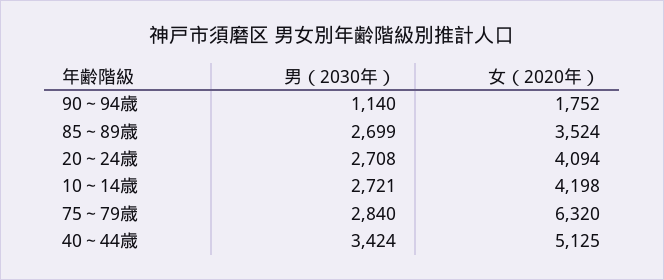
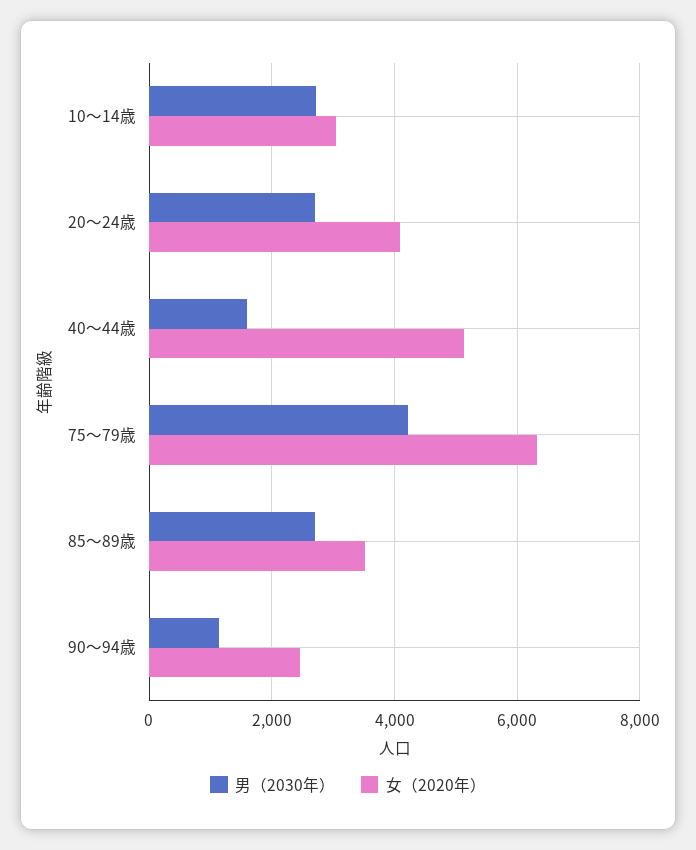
  {
    "男（2030年）": {
      "90～94歳": 1140,
      "85～89歳": 2699,
      "20～24歳": 2708,
      "10～14歳": 2721,
-     "75～79歳": 2840,
+     "75～79歳": 4200,
-     "40～44歳": 3424
+     "40～44歳": 1600
    },
    "女（2020年）": {
-     "90～94歳": 1752,
+     "90～94歳": 2400,
      "85～89歳": 3524,
      "20～24歳": 4094,
-     "10～14歳": 4198,
+     "10～14歳": 3000,
      "75～79歳": 6320,
      "40～44歳": 5125
    }
  }

